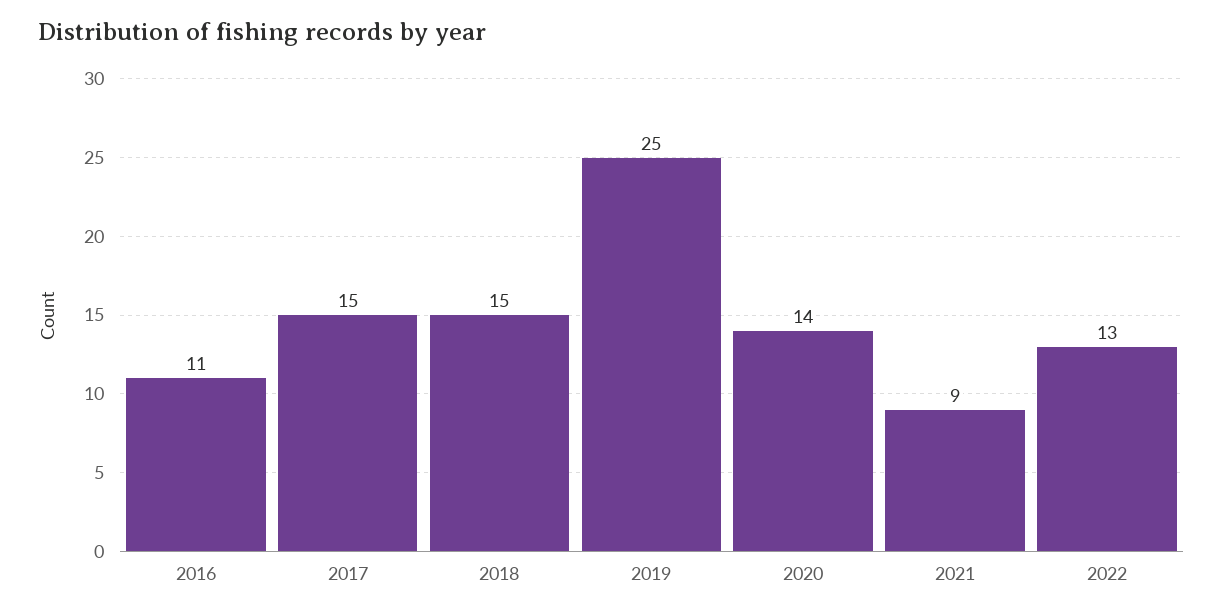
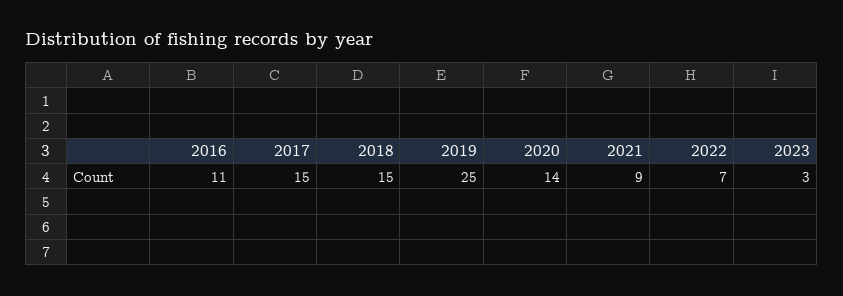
  {
    "2016": 11,
    "2017": 15,
    "2018": 15,
    "2019": 25,
    "2020": 14,
    "2021": 9,
-   "2022": 13
+   "2022": 7,
+   "2023": 3
  }

